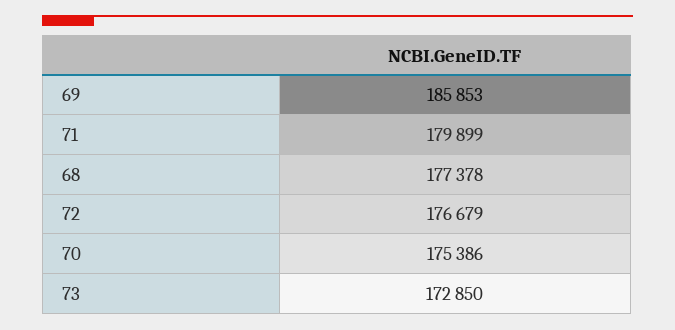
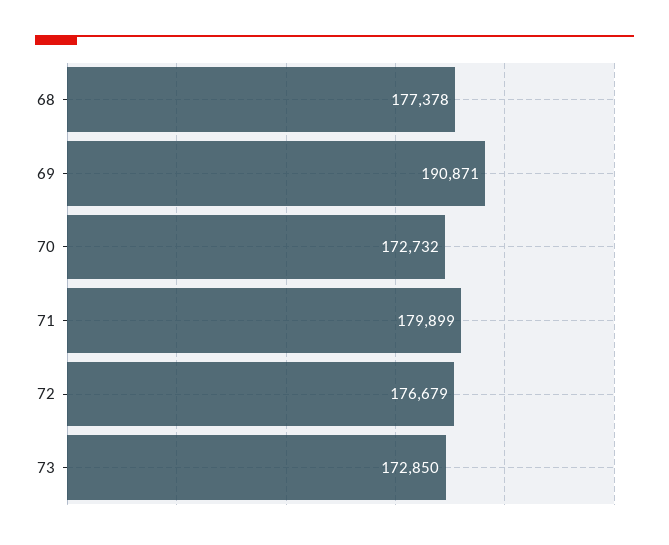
  {
-   "69": 185853,
+   "69": 190871,
    "71": 179899,
    "68": 177378,
    "72": 176679,
-   "70": 175386,
+   "70": 172732,
    "73": 172850
  }

